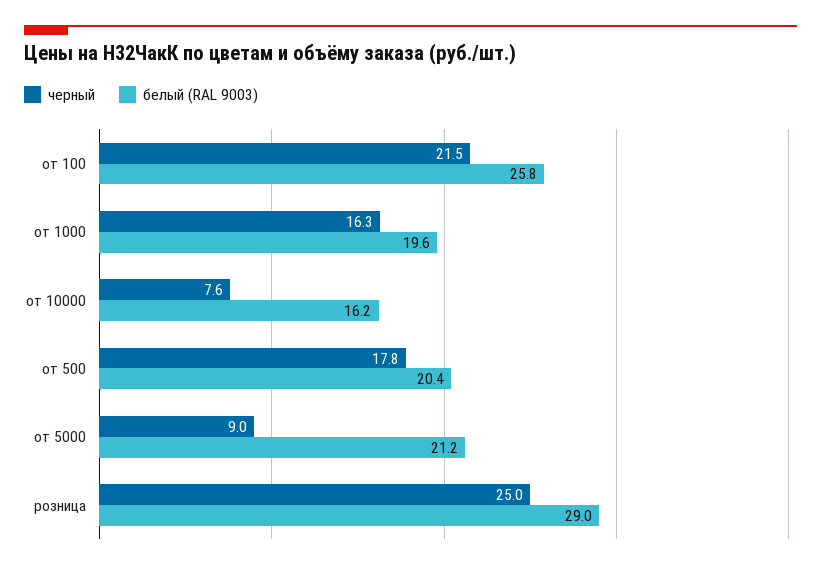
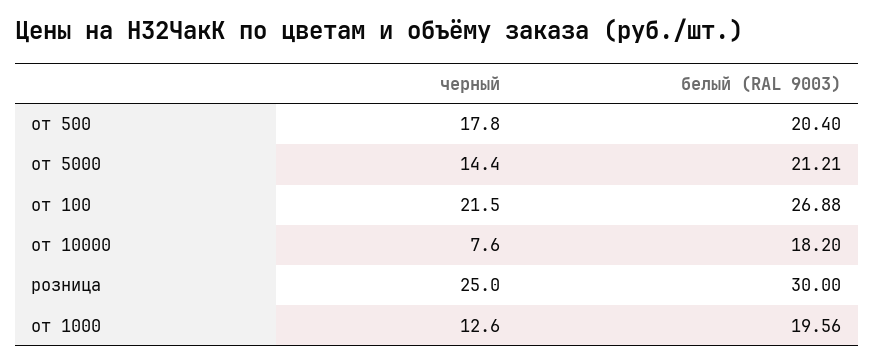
  {
    "черный": {
      "от 100": 21.5,
-     "от 1000": 16.3,
+     "от 1000": 12.6,
      "от 10000": 7.6,
      "от 500": 17.8,
-     "от 5000": 9,
+     "от 5000": 14.4,
      "розница": 25
    },
    "белый (RAL 9003)": {
-     "от 100": 25.8,
+     "от 100": 26.88,
      "от 1000": 19.56,
-     "от 10000": 16.2,
+     "от 10000": 18.2,
      "от 500": 20.4,
      "от 5000": 21.21,
-     "розница": 29
+     "розница": 30
    }
  }

